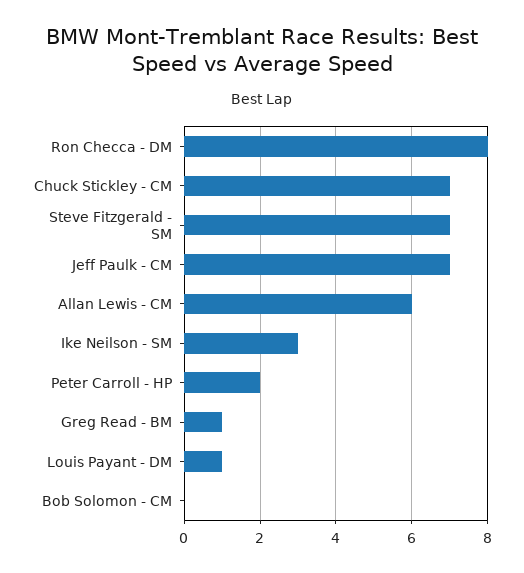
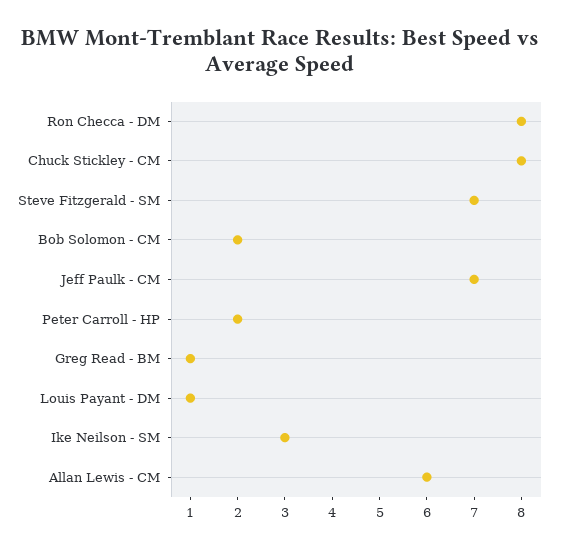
  {
    "Ron Checca - DM": 8,
-   "Chuck Stickley - CM": 7,
+   "Chuck Stickley - CM": 8,
    "Steve Fitzgerald - SM": 7,
    "Jeff Paulk - CM": 7,
    "Allan Lewis - CM": 6,
    "Ike Neilson - SM": 3,
    "Peter Carroll - HP": 2,
    "Greg Read - BM": 1,
    "Louis Payant - DM": 1,
-   "Bob Solomon - CM": 0
+   "Bob Solomon - CM": 2
  }

